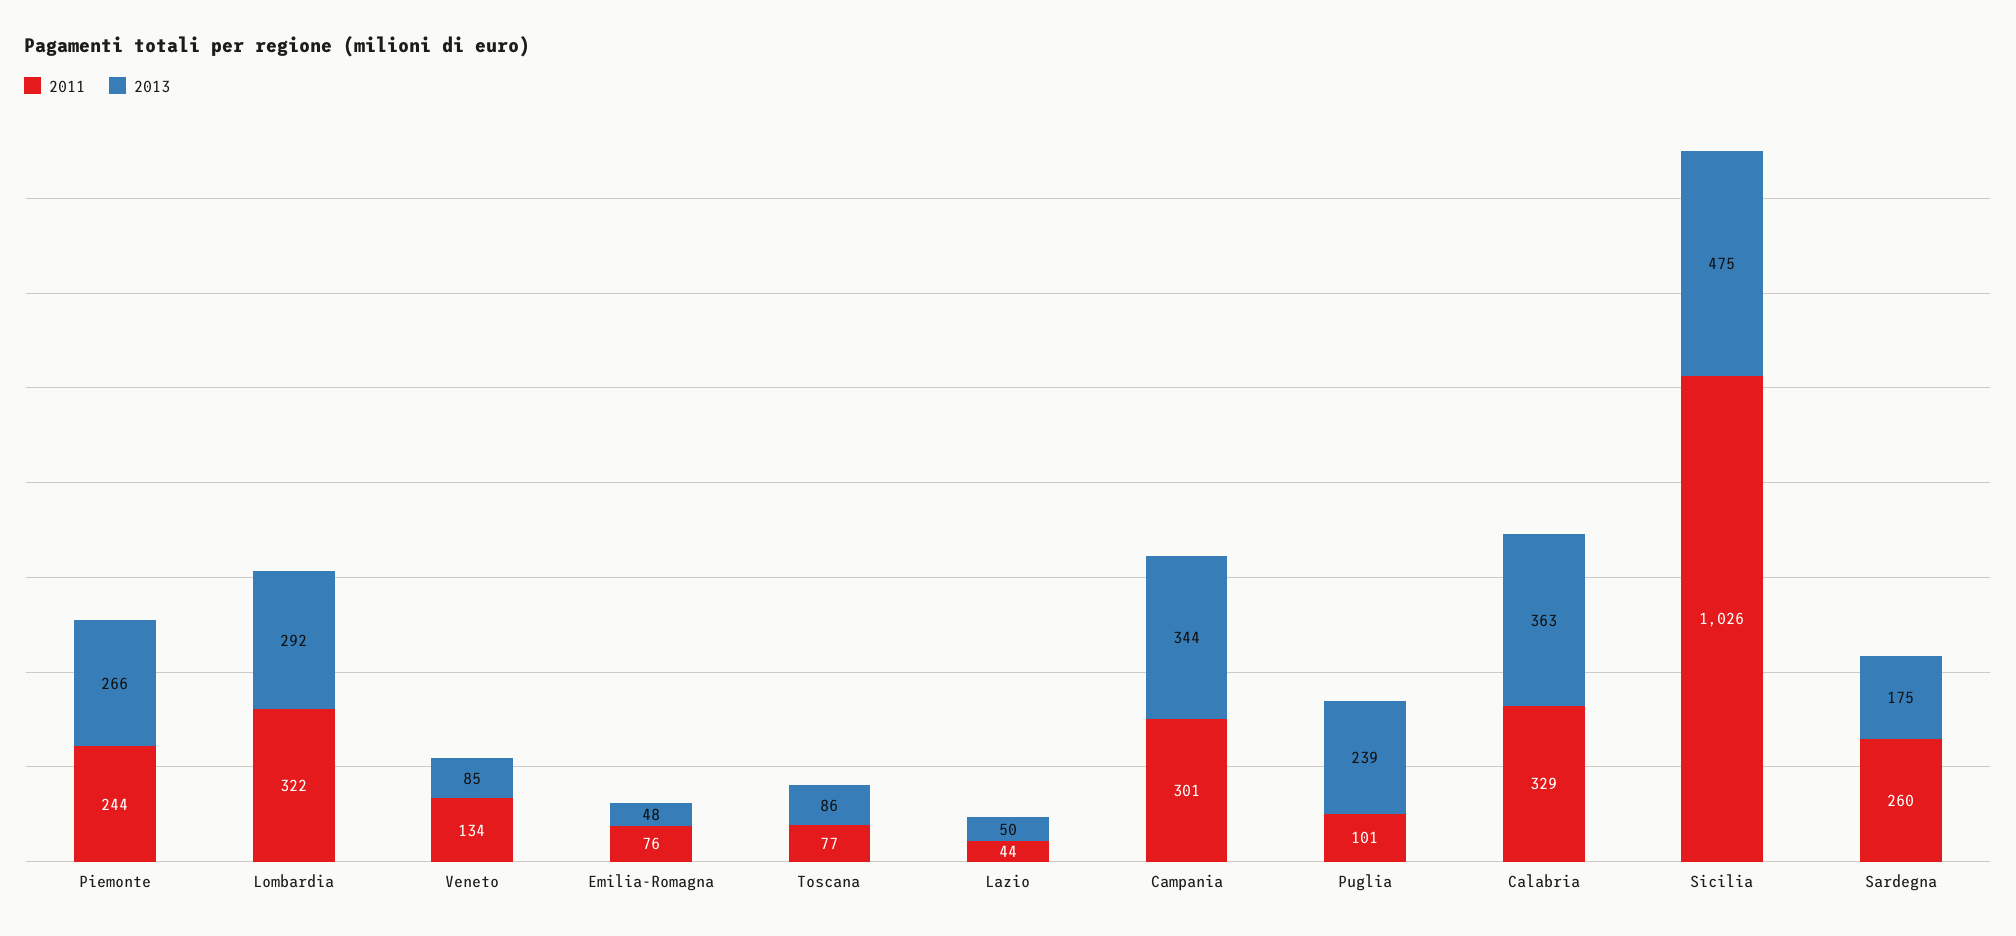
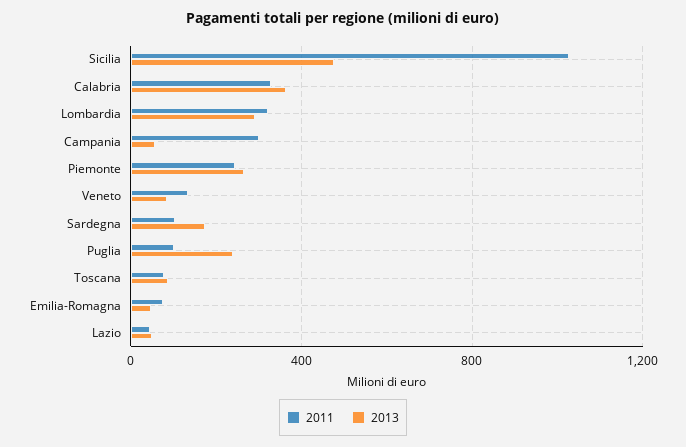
  {
    "2011": {
      "Piemonte": 244,
      "Lombardia": 322,
      "Veneto": 134,
      "Emilia-Romagna": 76,
      "Toscana": 77,
      "Lazio": 44,
      "Campania": 301,
      "Puglia": 101,
      "Calabria": 329,
      "Sicilia": 1026,
-     "Sardegna": 260
+     "Sardegna": 100
    },
    "2013": {
      "Piemonte": 266,
      "Lombardia": 292,
      "Veneto": 85,
      "Emilia-Romagna": 48,
      "Toscana": 86,
      "Lazio": 50,
-     "Campania": 344,
+     "Campania": 50,
      "Puglia": 239,
      "Calabria": 363,
      "Sicilia": 475,
      "Sardegna": 175
    }
  }

